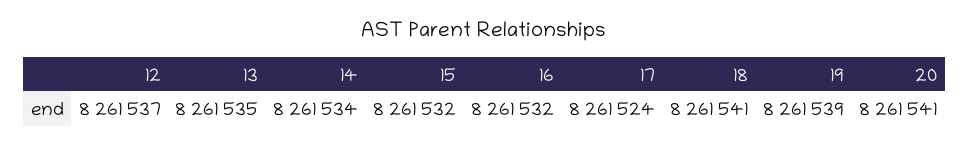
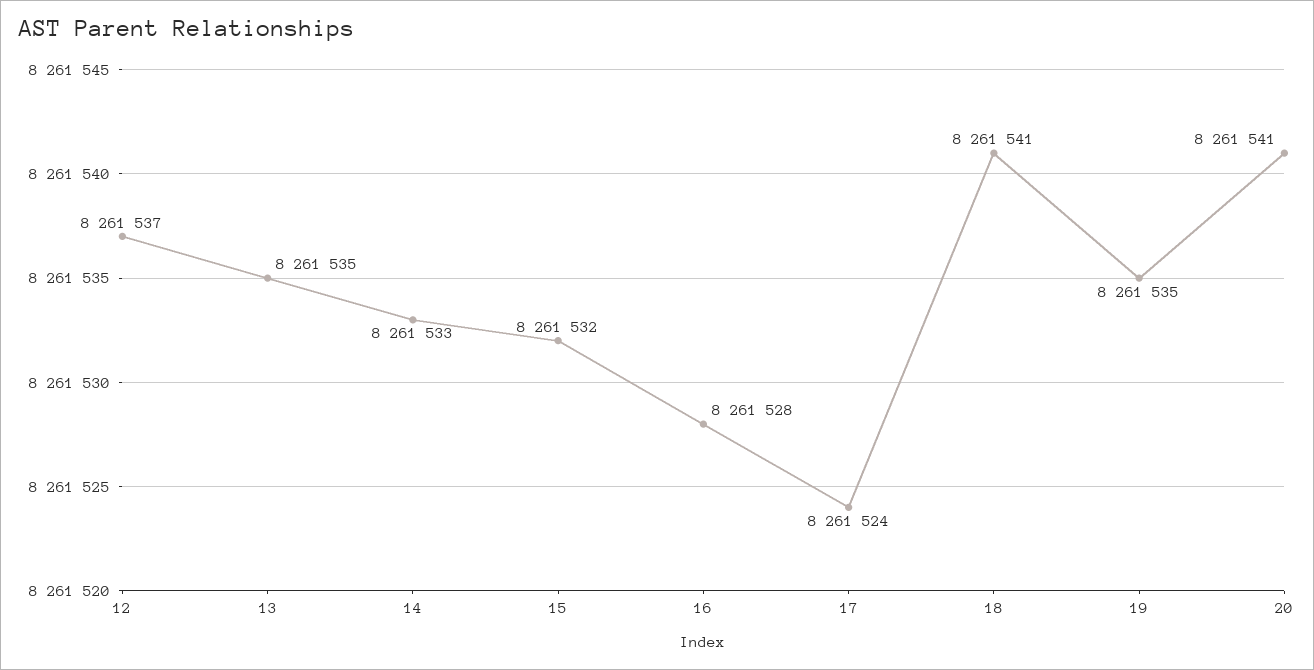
  {
    "12": 8261537,
    "13": 8261535,
-   "14": 8261534,
+   "14": 8261533,
    "15": 8261532,
-   "16": 8261532,
+   "16": 8261528,
    "17": 8261524,
    "18": 8261541,
-   "19": 8261539,
+   "19": 8261535,
    "20": 8261541
  }

